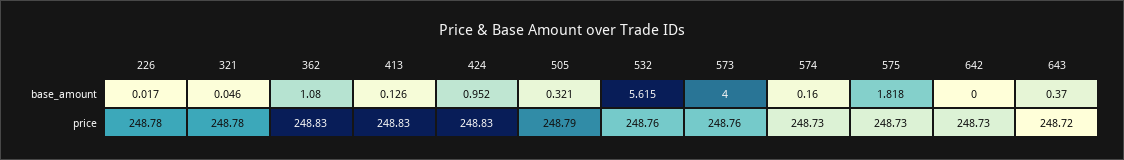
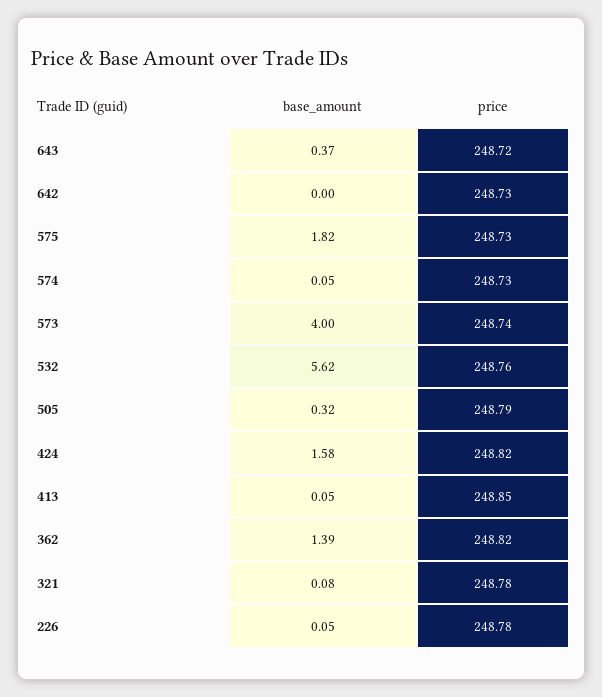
  {
    "226": {
-     "base_amount": 0.017,
+     "base_amount": 0.05,
      "price": 248.78
    },
    "321": {
-     "base_amount": 0.046,
+     "base_amount": 0.08,
      "price": 248.78
    },
    "362": {
-     "base_amount": 1.08,
+     "base_amount": 1.39,
-     "price": 248.83
+     "price": 248.82
    },
    "413": {
-     "base_amount": 0.126,
+     "base_amount": 0.05,
-     "price": 248.83
+     "price": 248.85
    },
    "424": {
-     "base_amount": 0.952,
+     "base_amount": 1.58,
-     "price": 248.83
+     "price": 248.82
    },
    "505": {
      "base_amount": 0.321,
      "price": 248.79
    },
    "532": {
      "base_amount": 5.615,
      "price": 248.76
    },
    "573": {
      "base_amount": 4,
-     "price": 248.76
+     "price": 248.74
    },
    "574": {
-     "base_amount": 0.16,
+     "base_amount": 0.05,
      "price": 248.73
    },
    "575": {
      "base_amount": 1.818,
      "price": 248.73
    },
    "642": {
      "base_amount": 0,
      "price": 248.73
    },
    "643": {
      "base_amount": 0.37,
      "price": 248.72
    }
  }

